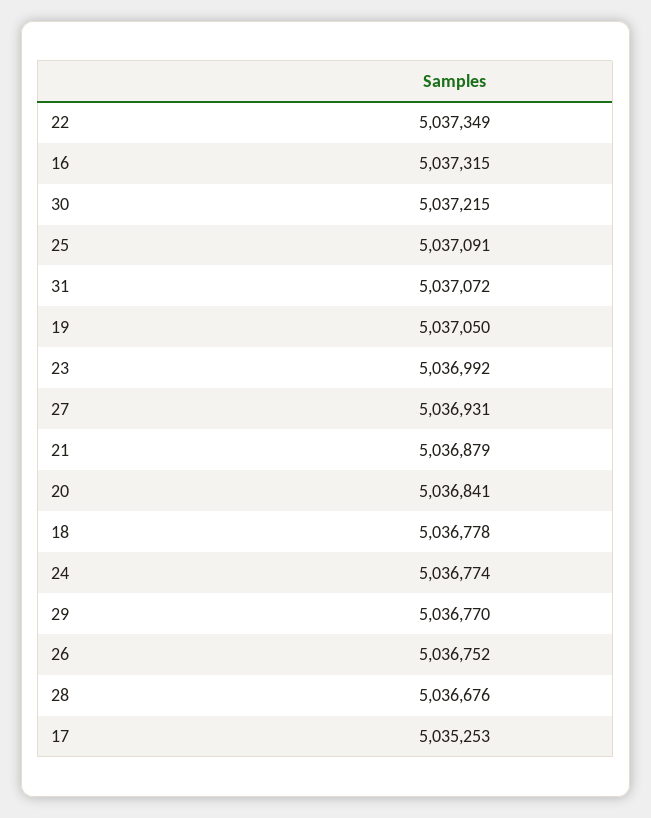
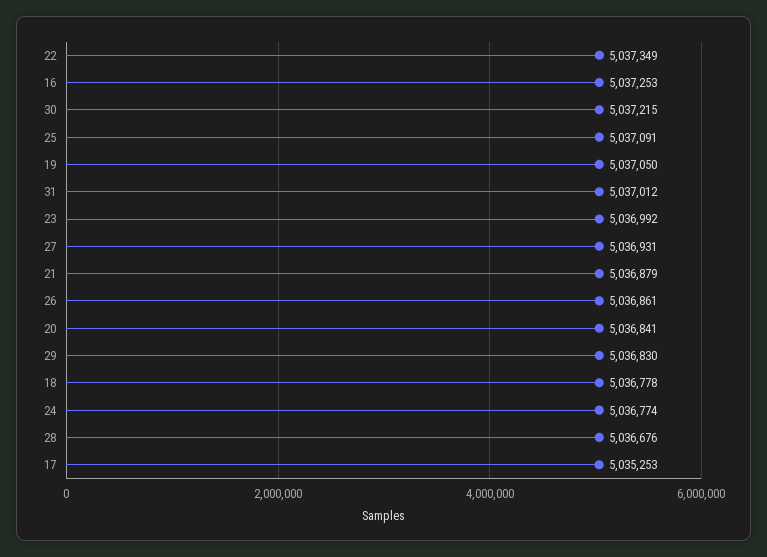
  {
    "22": 5037349,
-   "16": 5037315,
+   "16": 5037253,
    "30": 5037215,
    "25": 5037091,
-   "31": 5037072,
+   "31": 5037012,
    "19": 5037050,
    "23": 5036992,
    "27": 5036931,
    "21": 5036879,
    "20": 5036841,
    "18": 5036778,
    "24": 5036774,
-   "29": 5036770,
+   "29": 5036830,
-   "26": 5036752,
+   "26": 5036861,
    "28": 5036676,
    "17": 5035253
  }

